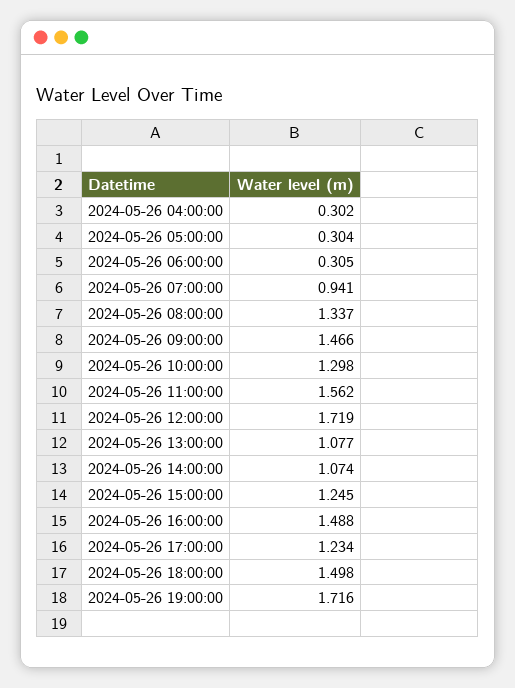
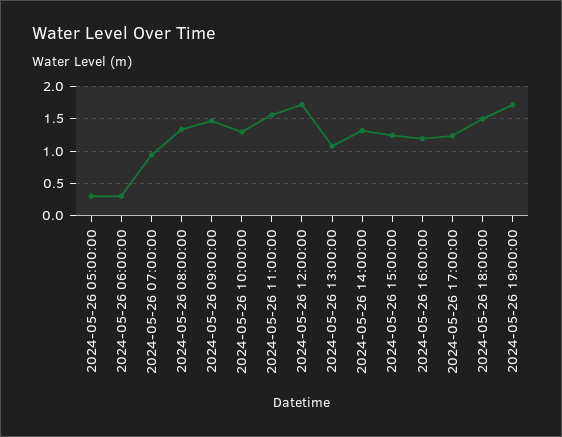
  {
-   "2024-05-26 04:00:00": 0.302,
    "2024-05-26 05:00:00": 0.304,
    "2024-05-26 06:00:00": 0.305,
    "2024-05-26 07:00:00": 0.941,
    "2024-05-26 08:00:00": 1.337,
    "2024-05-26 09:00:00": 1.466,
    "2024-05-26 10:00:00": 1.298,
    "2024-05-26 11:00:00": 1.562,
    "2024-05-26 12:00:00": 1.719,
    "2024-05-26 13:00:00": 1.077,
-   "2024-05-26 14:00:00": 1.074,
+   "2024-05-26 14:00:00": 1.3,
    "2024-05-26 15:00:00": 1.245,
-   "2024-05-26 16:00:00": 1.488,
+   "2024-05-26 16:00:00": 1.2,
    "2024-05-26 17:00:00": 1.234,
    "2024-05-26 18:00:00": 1.498,
    "2024-05-26 19:00:00": 1.716
  }

